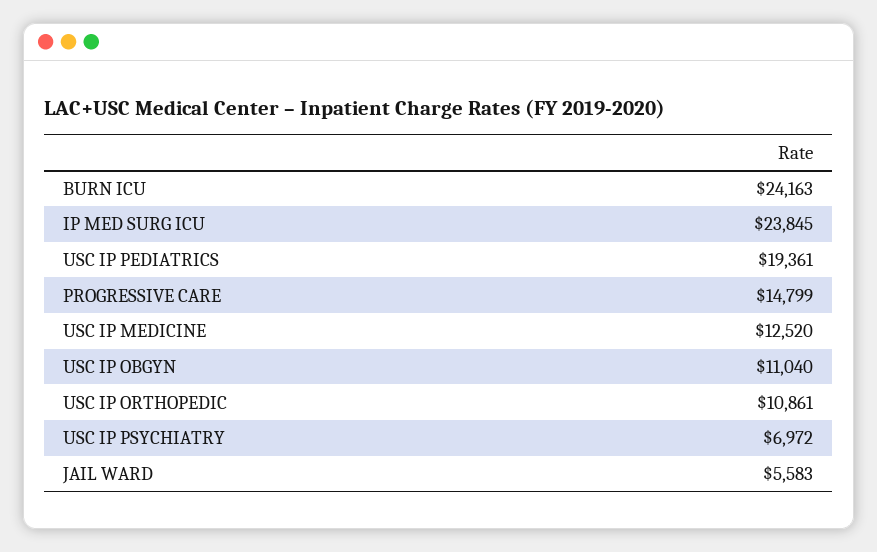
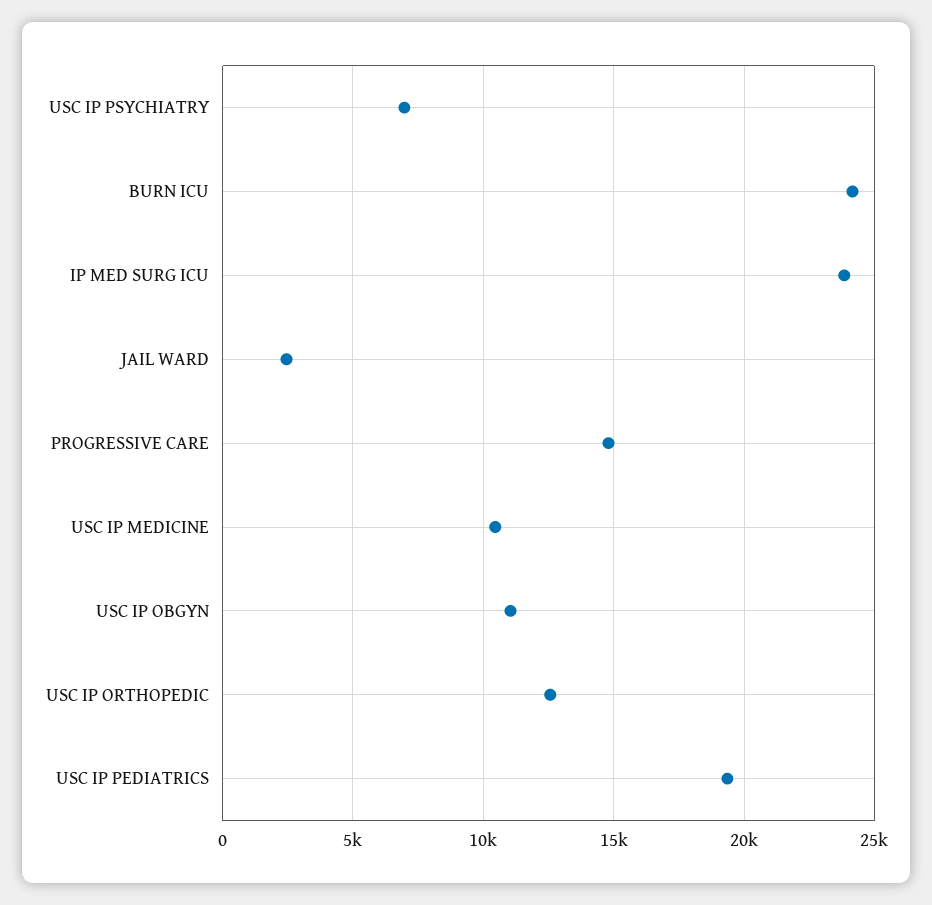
  {
    "BURN ICU": 24163,
    "IP MED SURG ICU": 23845,
    "USC IP PEDIATRICS": 19361,
    "PROGRESSIVE CARE": 14799,
-   "USC IP MEDICINE": 12520,
+   "USC IP MEDICINE": 10500,
    "USC IP OBGYN": 11040,
-   "USC IP ORTHOPEDIC": 10861,
+   "USC IP ORTHOPEDIC": 12500,
    "USC IP PSYCHIATRY": 6972,
-   "JAIL WARD": 5583
+   "JAIL WARD": 2500
  }

